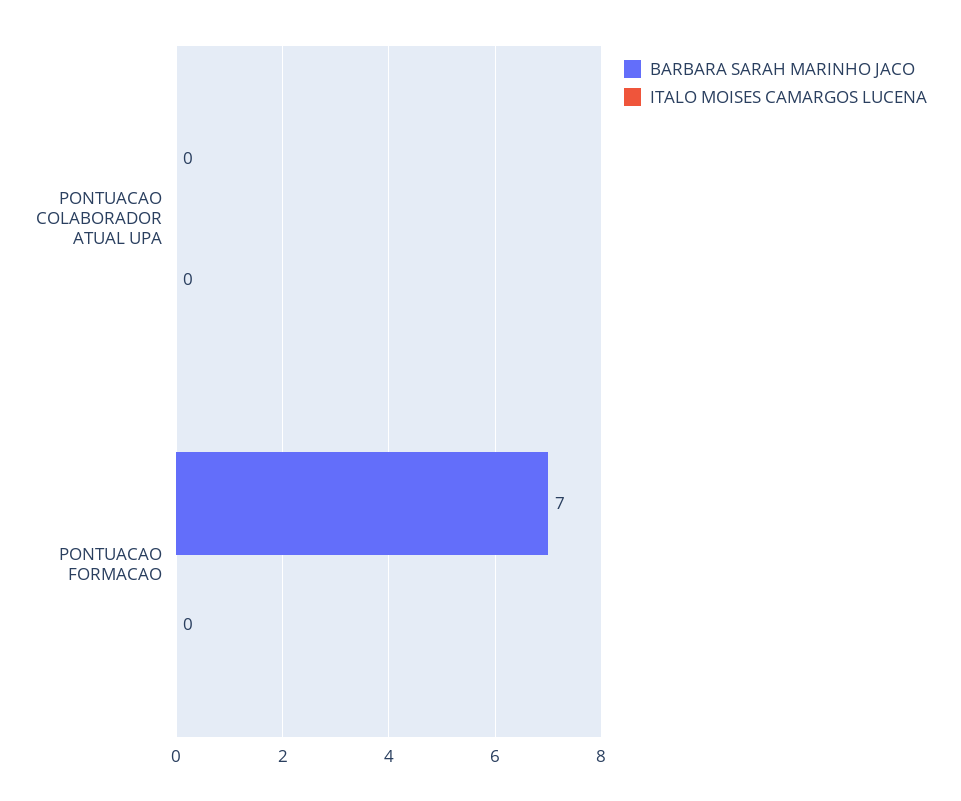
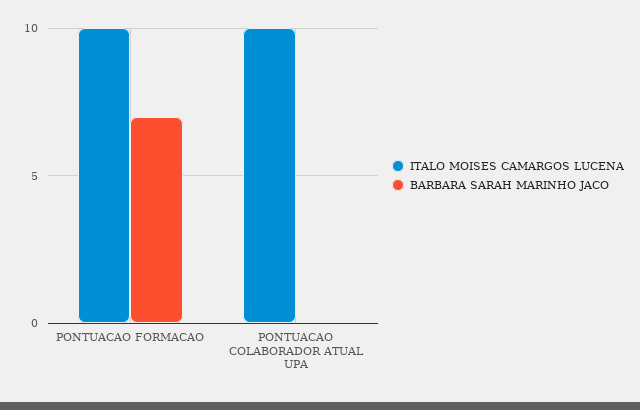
  {
    "BARBARA SARAH MARINHO JACO": {
      "PONTUACAO COLABORADOR ATUAL UPA": 0,
      "PONTUACAO FORMACAO": 7
    },
    "ITALO MOISES CAMARGOS LUCENA": {
-     "PONTUACAO COLABORADOR ATUAL UPA": 0,
+     "PONTUACAO COLABORADOR ATUAL UPA": 10,
-     "PONTUACAO FORMACAO": 0
+     "PONTUACAO FORMACAO": 10
    }
  }

